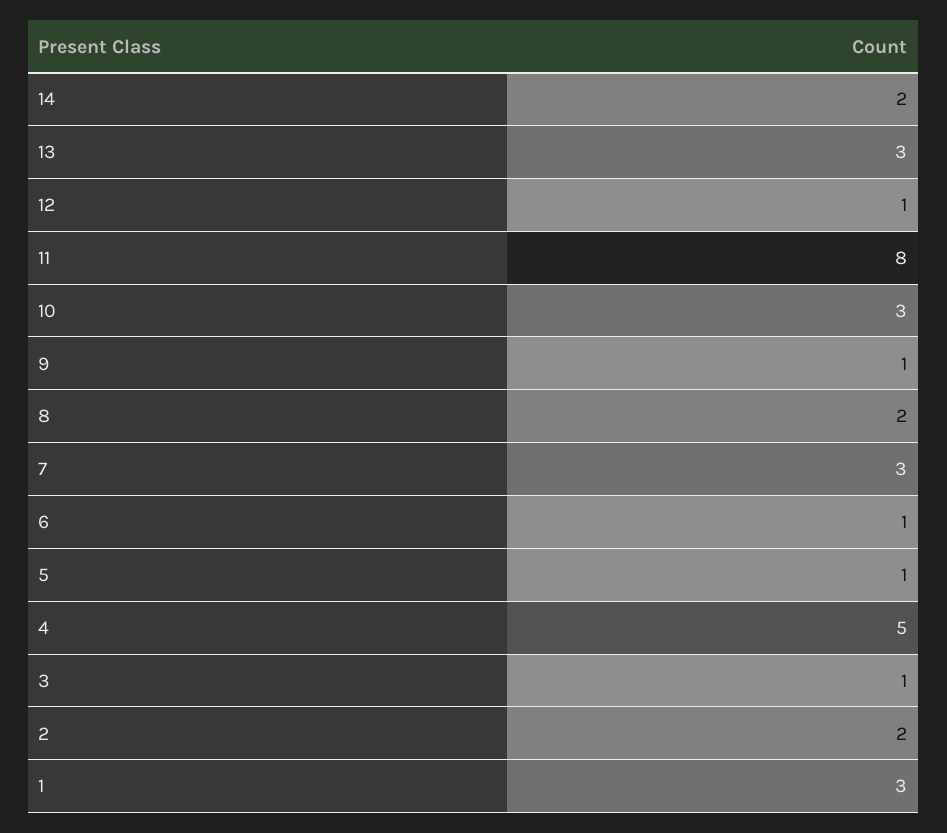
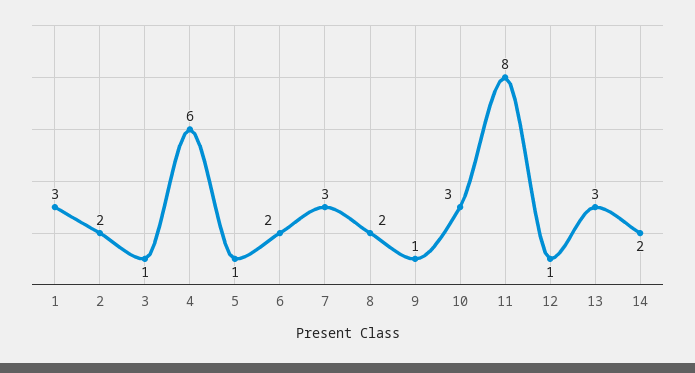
  {
    "14": 2,
    "13": 3,
    "12": 1,
    "11": 8,
    "10": 3,
    "9": 1,
    "8": 2,
    "7": 3,
-   "6": 1,
+   "6": 2,
    "5": 1,
-   "4": 5,
+   "4": 6,
    "3": 1,
    "2": 2,
    "1": 3
  }

